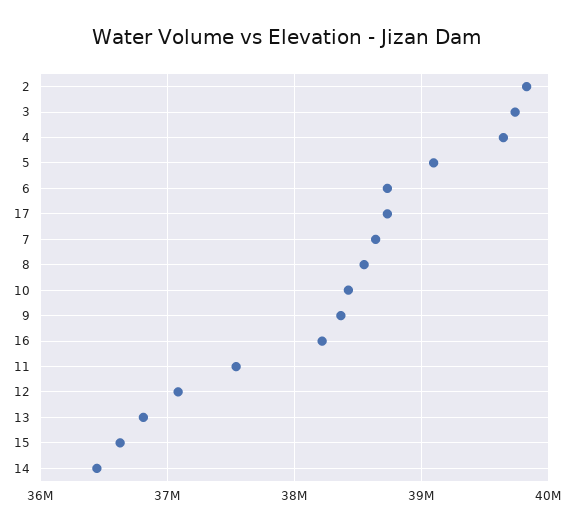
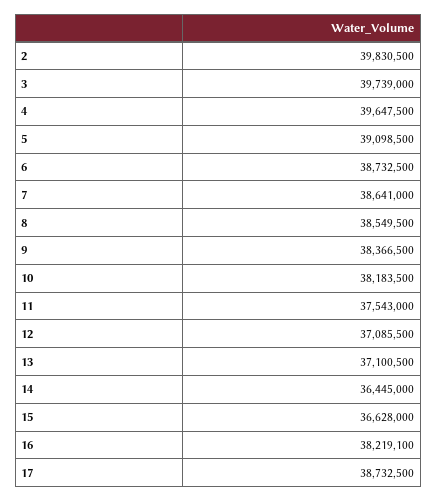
  {
    "2": 39830500,
    "3": 39739000,
    "4": 39647500,
    "5": 39098500,
    "6": 38732500,
    "17": 38732500,
    "7": 38641000,
    "8": 38549500,
-   "10": 38400000,
+   "10": 38183500,
    "9": 38366500,
    "16": 38219100,
    "11": 37543000,
    "12": 37085500,
-   "13": 36800000,
+   "13": 37100500,
    "15": 36628000,
    "14": 36445000
  }

